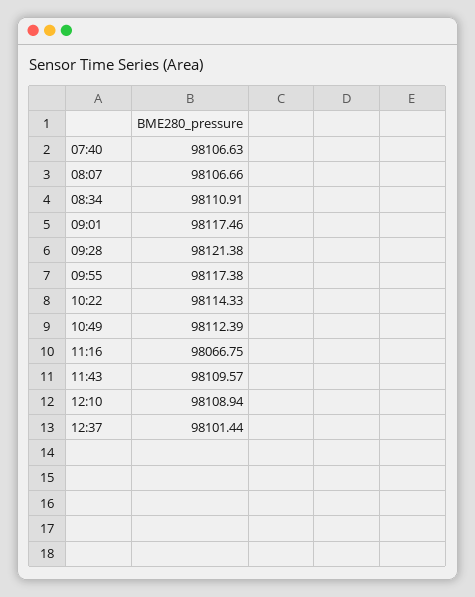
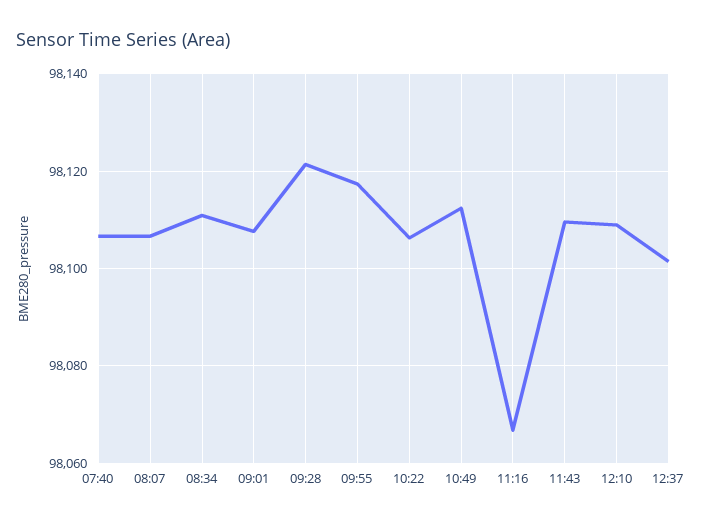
  {
    "07:40": 98106.63,
    "08:07": 98106.66,
    "08:34": 98110.91,
-   "09:01": 98117.46,
+   "09:01": 98108,
    "09:28": 98121.38,
    "09:55": 98117.38,
-   "10:22": 98114.33,
+   "10:22": 98106,
    "10:49": 98112.39,
    "11:16": 98066.75,
    "11:43": 98109.57,
    "12:10": 98108.94,
    "12:37": 98101.44
  }

